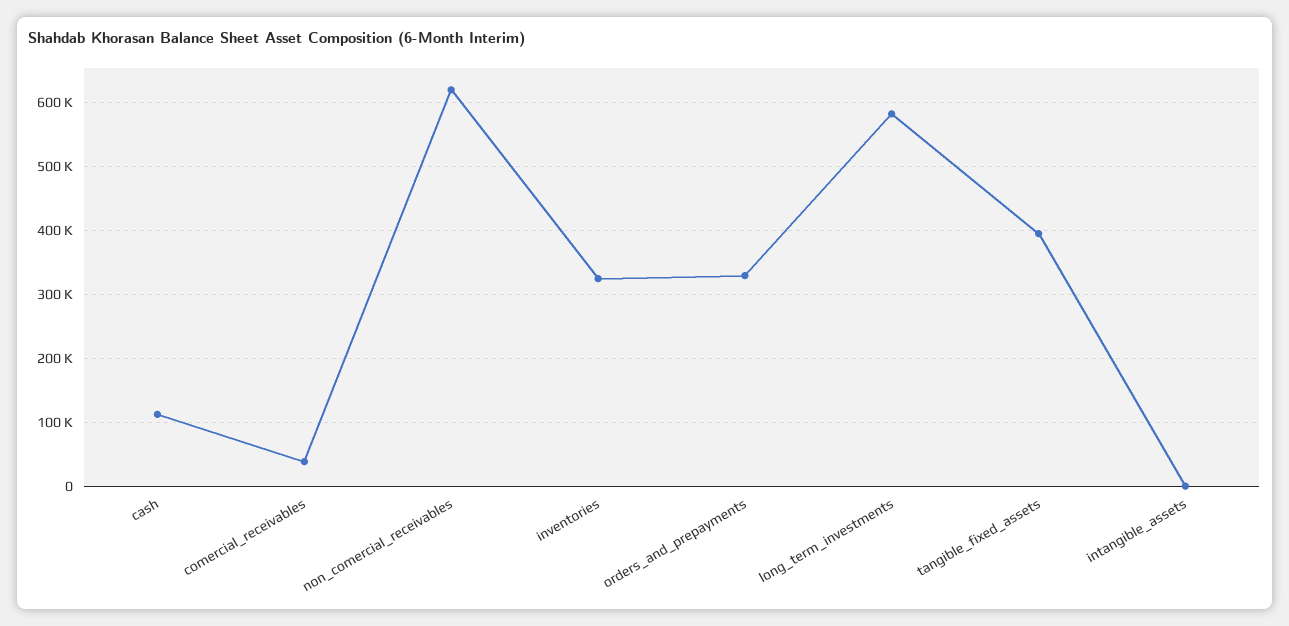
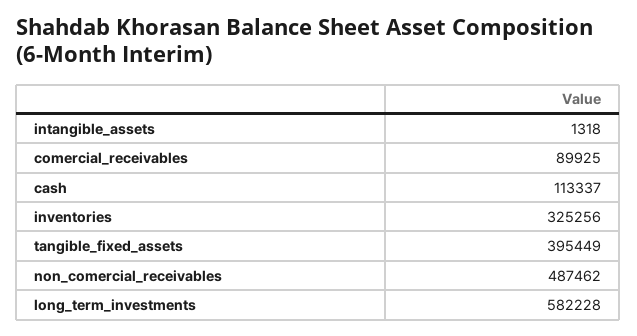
  {
    "cash": 113337,
-   "comercial_receivables": 40000,
+   "comercial_receivables": 89925,
-   "non_comercial_receivables": 620000,
+   "non_comercial_receivables": 487462,
    "inventories": 325256,
-   "orders_and_prepayments": 330000,
    "long_term_investments": 582228,
    "tangible_fixed_assets": 395449,
    "intangible_assets": 1318
  }

